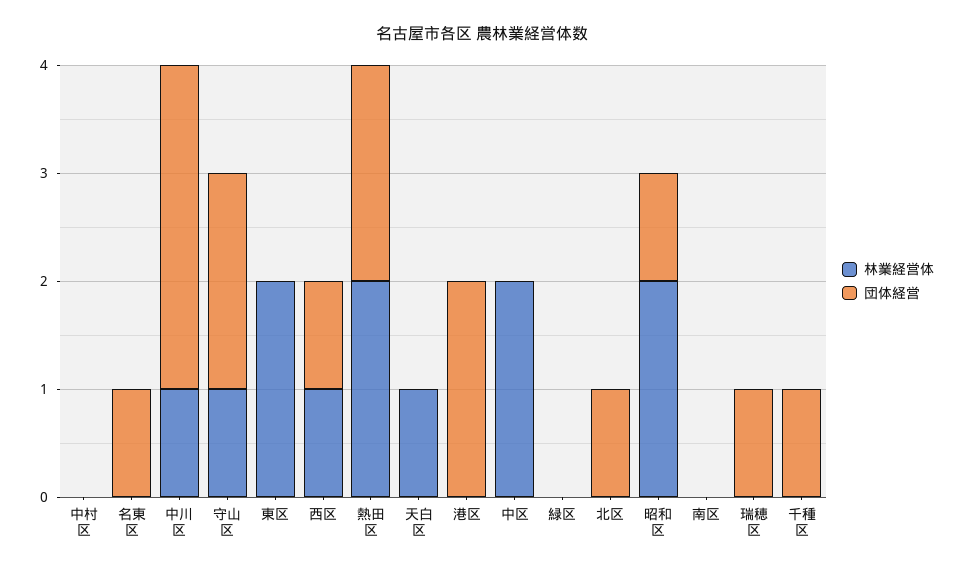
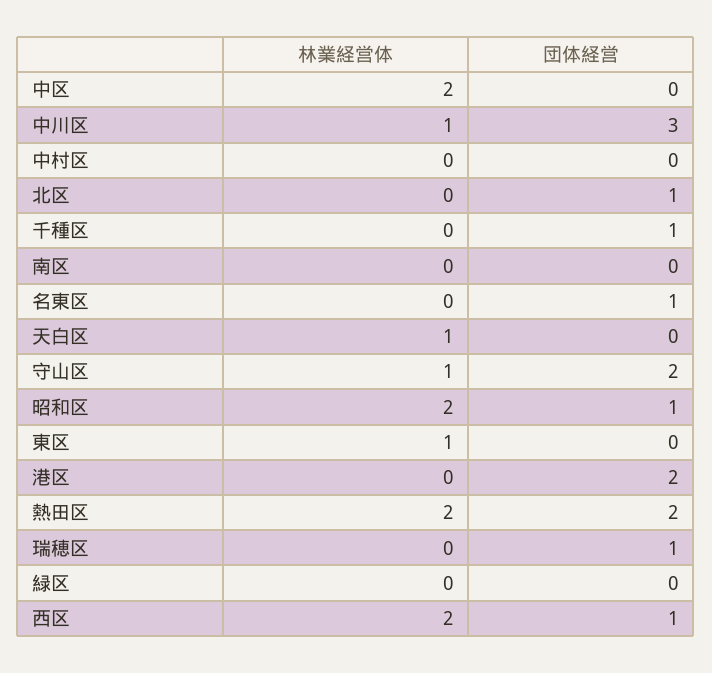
  {
    "林業経営体": {
      "中村区": 0,
      "名東区": 0,
      "中川区": 1,
      "守山区": 1,
-     "東区": 2,
+     "東区": 1,
-     "西区": 1,
+     "西区": 2,
      "熱田区": 2,
      "天白区": 1,
      "港区": 0,
      "中区": 2,
      "緑区": 0,
      "北区": 0,
      "昭和区": 2,
      "南区": 0,
      "瑞穂区": 0,
      "千種区": 0
    },
    "団体経営": {
      "中村区": 0,
      "名東区": 1,
      "中川区": 3,
      "守山区": 2,
      "東区": 0,
      "西区": 1,
      "熱田区": 2,
      "天白区": 0,
      "港区": 2,
      "中区": 0,
      "緑区": 0,
      "北区": 1,
      "昭和区": 1,
      "南区": 0,
      "瑞穂区": 1,
      "千種区": 1
    }
  }

